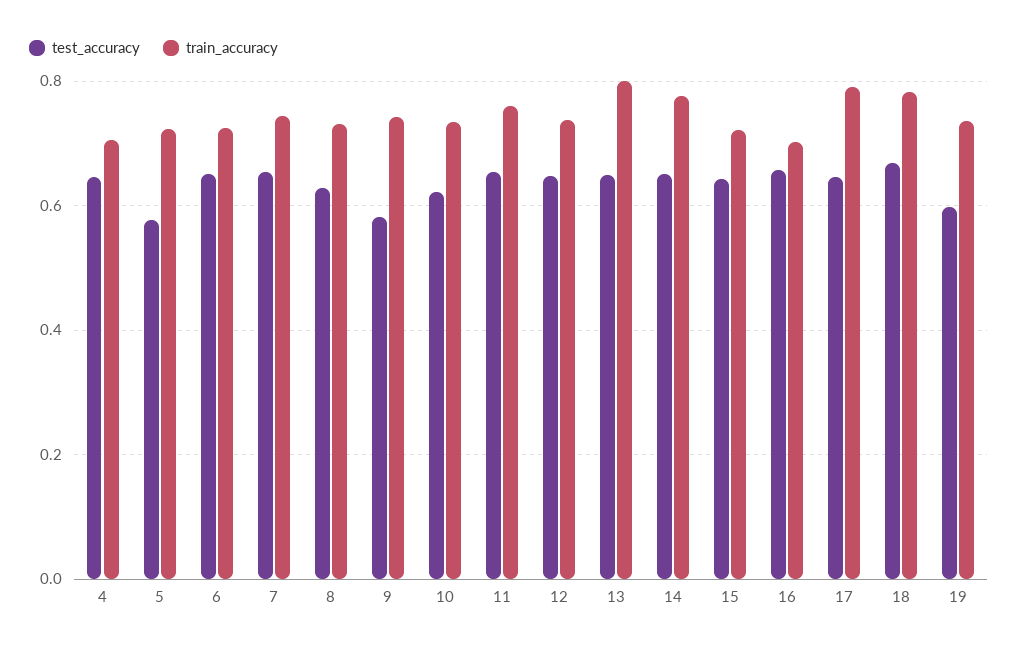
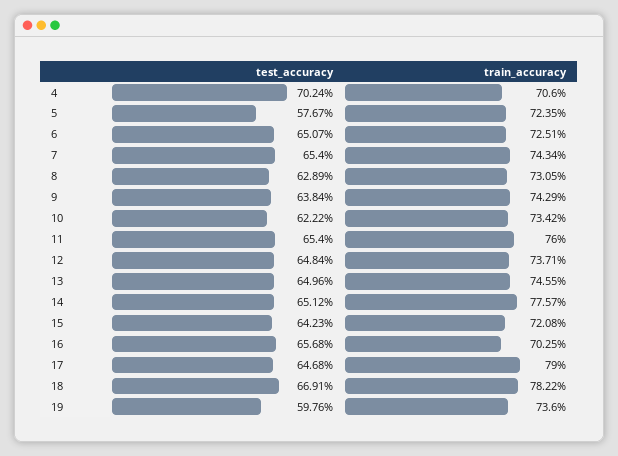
  {
    "test_accuracy": {
-     "4": 0.64,
+     "4": 0.7024,
      "5": 0.5767,
      "6": 0.6507,
      "7": 0.654,
      "8": 0.6289,
-     "9": 0.58,
+     "9": 0.6384,
      "10": 0.6222,
      "11": 0.654,
      "12": 0.6484,
      "13": 0.6496,
      "14": 0.6512,
      "15": 0.6423,
      "16": 0.6568,
      "17": 0.6468,
      "18": 0.6691,
      "19": 0.5976
    },
    "train_accuracy": {
      "4": 0.706,
      "5": 0.7235,
      "6": 0.7251,
      "7": 0.7434,
      "8": 0.7305,
      "9": 0.7429,
      "10": 0.7342,
      "11": 0.76,
      "12": 0.7371,
-     "13": 0.8,
+     "13": 0.7455,
      "14": 0.7757,
      "15": 0.7208,
      "16": 0.7025,
      "17": 0.79,
      "18": 0.7822,
      "19": 0.736
    }
  }

